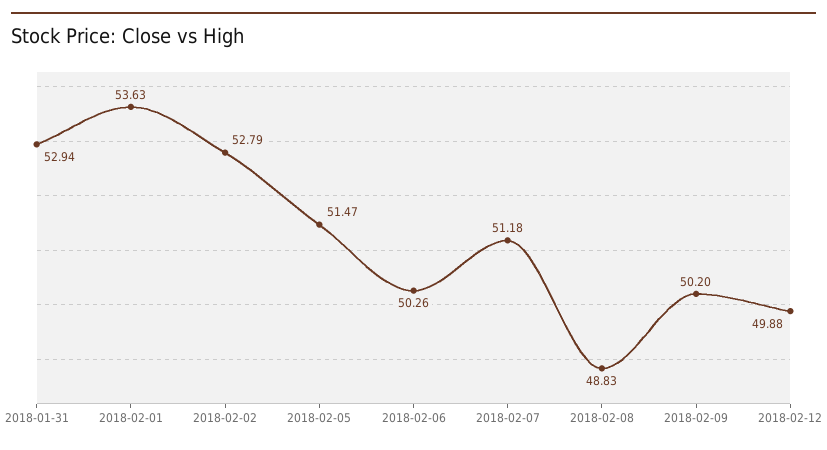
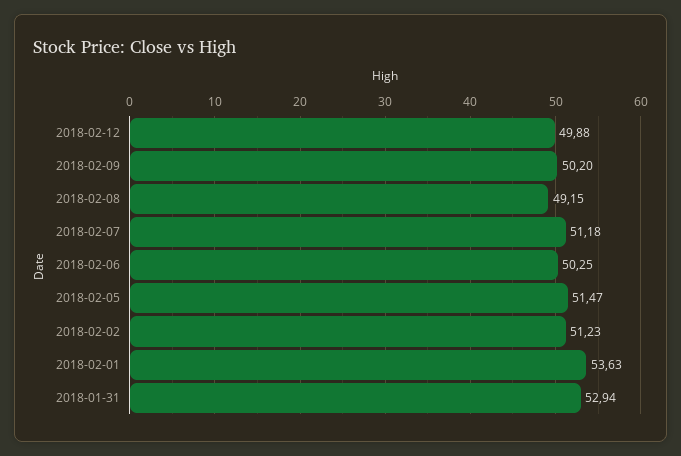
  {
    "2018-01-31": 52.94,
    "2018-02-01": 53.63,
-   "2018-02-02": 52.79,
+   "2018-02-02": 51.23,
    "2018-02-05": 51.47,
-   "2018-02-06": 50.26,
+   "2018-02-06": 50.25,
    "2018-02-07": 51.18,
-   "2018-02-08": 48.83,
+   "2018-02-08": 49.15,
    "2018-02-09": 50.2,
    "2018-02-12": 49.88
  }

